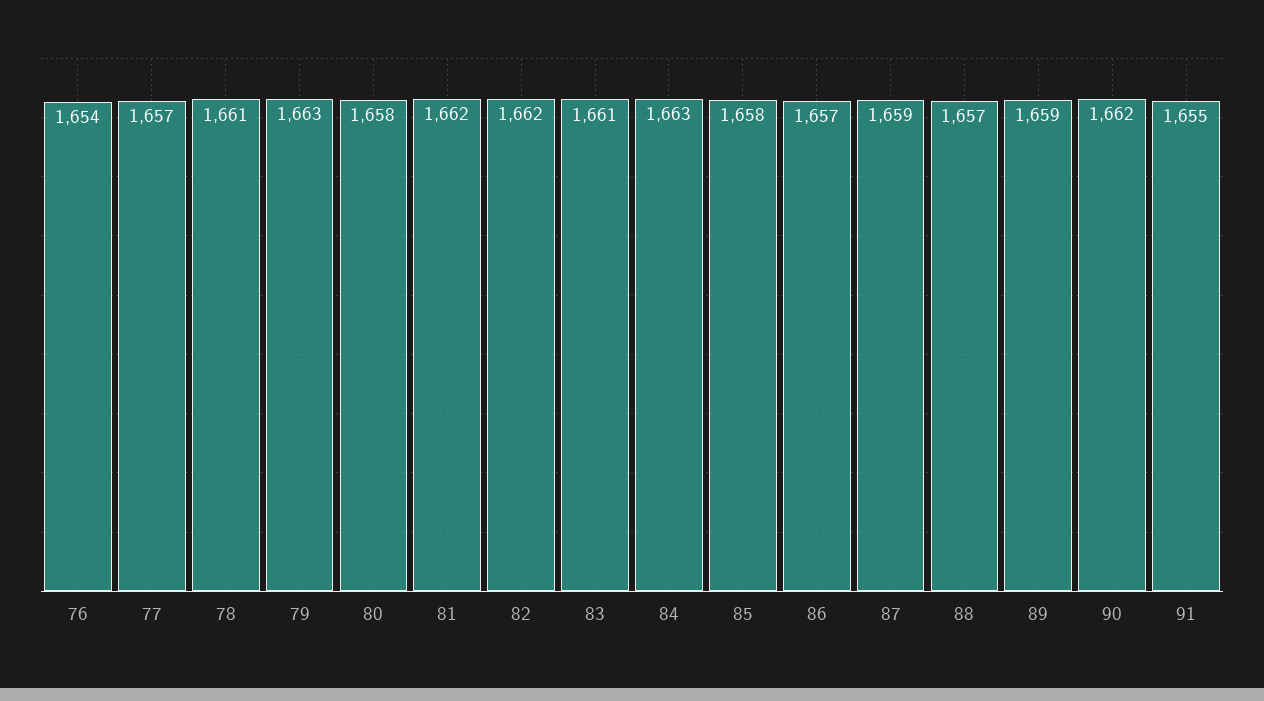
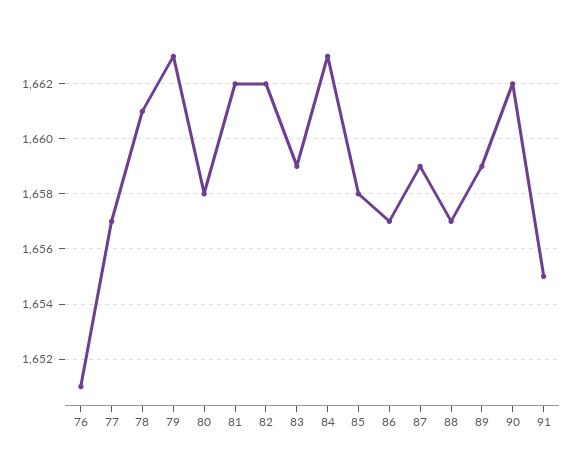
  {
-   "76": 1654,
+   "76": 1651,
    "77": 1657,
    "78": 1661,
    "79": 1663,
    "80": 1658,
    "81": 1662,
    "82": 1662,
-   "83": 1661,
+   "83": 1659,
    "84": 1663,
    "85": 1658,
    "86": 1657,
    "87": 1659,
    "88": 1657,
    "89": 1659,
    "90": 1662,
    "91": 1655
  }

